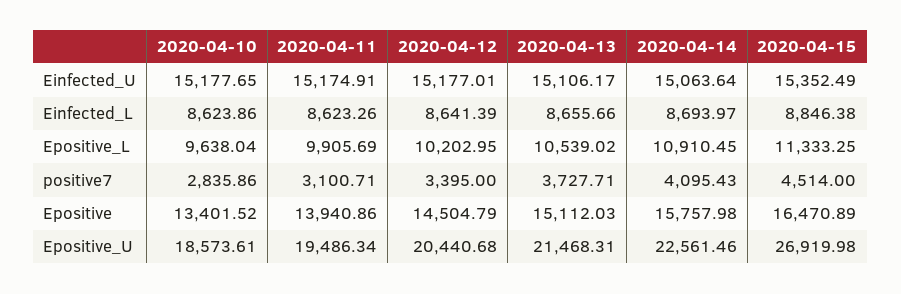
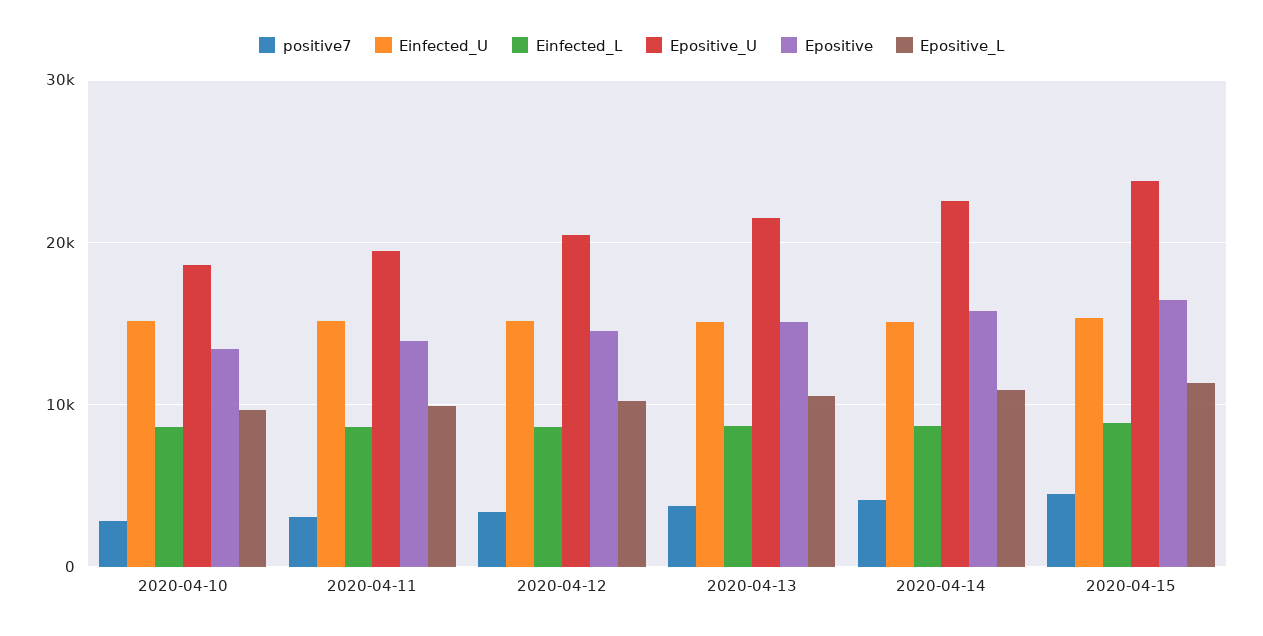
  {
    "Einfected_U": {
      "2020-04-10": 15177.65,
      "2020-04-11": 15174.91,
      "2020-04-12": 15177.01,
      "2020-04-13": 15106.17,
      "2020-04-14": 15063.64,
      "2020-04-15": 15352.49
    },
    "Einfected_L": {
      "2020-04-10": 8623.86,
      "2020-04-11": 8623.26,
      "2020-04-12": 8641.39,
      "2020-04-13": 8655.66,
      "2020-04-14": 8693.97,
      "2020-04-15": 8846.38
    },
    "Epositive_L": {
      "2020-04-10": 9638.04,
      "2020-04-11": 9905.69,
      "2020-04-12": 10202.95,
      "2020-04-13": 10539.02,
      "2020-04-14": 10910.45,
      "2020-04-15": 11333.25
    },
    "positive7": {
      "2020-04-10": 2835.86,
      "2020-04-11": 3100.71,
      "2020-04-12": 3395,
      "2020-04-13": 3727.71,
      "2020-04-14": 4095.43,
      "2020-04-15": 4514
    },
    "Epositive": {
      "2020-04-10": 13401.52,
      "2020-04-11": 13940.86,
      "2020-04-12": 14504.79,
      "2020-04-13": 15112.03,
      "2020-04-14": 15757.98,
      "2020-04-15": 16470.89
    },
    "Epositive_U": {
      "2020-04-10": 18573.61,
      "2020-04-11": 19486.34,
      "2020-04-12": 20440.68,
      "2020-04-13": 21468.31,
      "2020-04-14": 22561.46,
-     "2020-04-15": 26919.98
+     "2020-04-15": 24000
    }
  }

